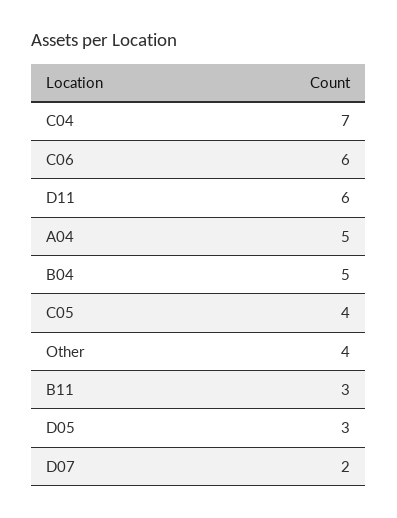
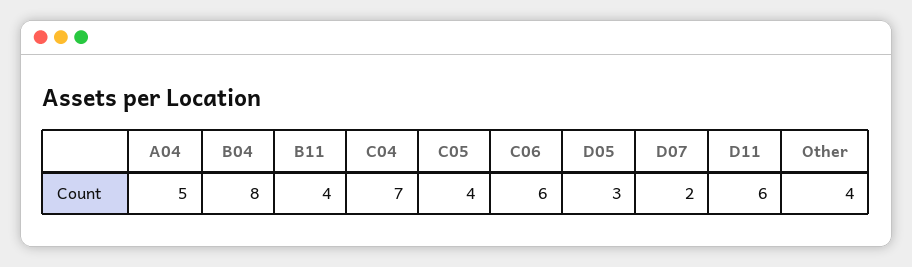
  {
    "C04": 7,
    "C06": 6,
    "D11": 6,
    "A04": 5,
-   "B04": 5,
+   "B04": 8,
    "C05": 4,
    "Other": 4,
-   "B11": 3,
+   "B11": 4,
    "D05": 3,
    "D07": 2
  }

